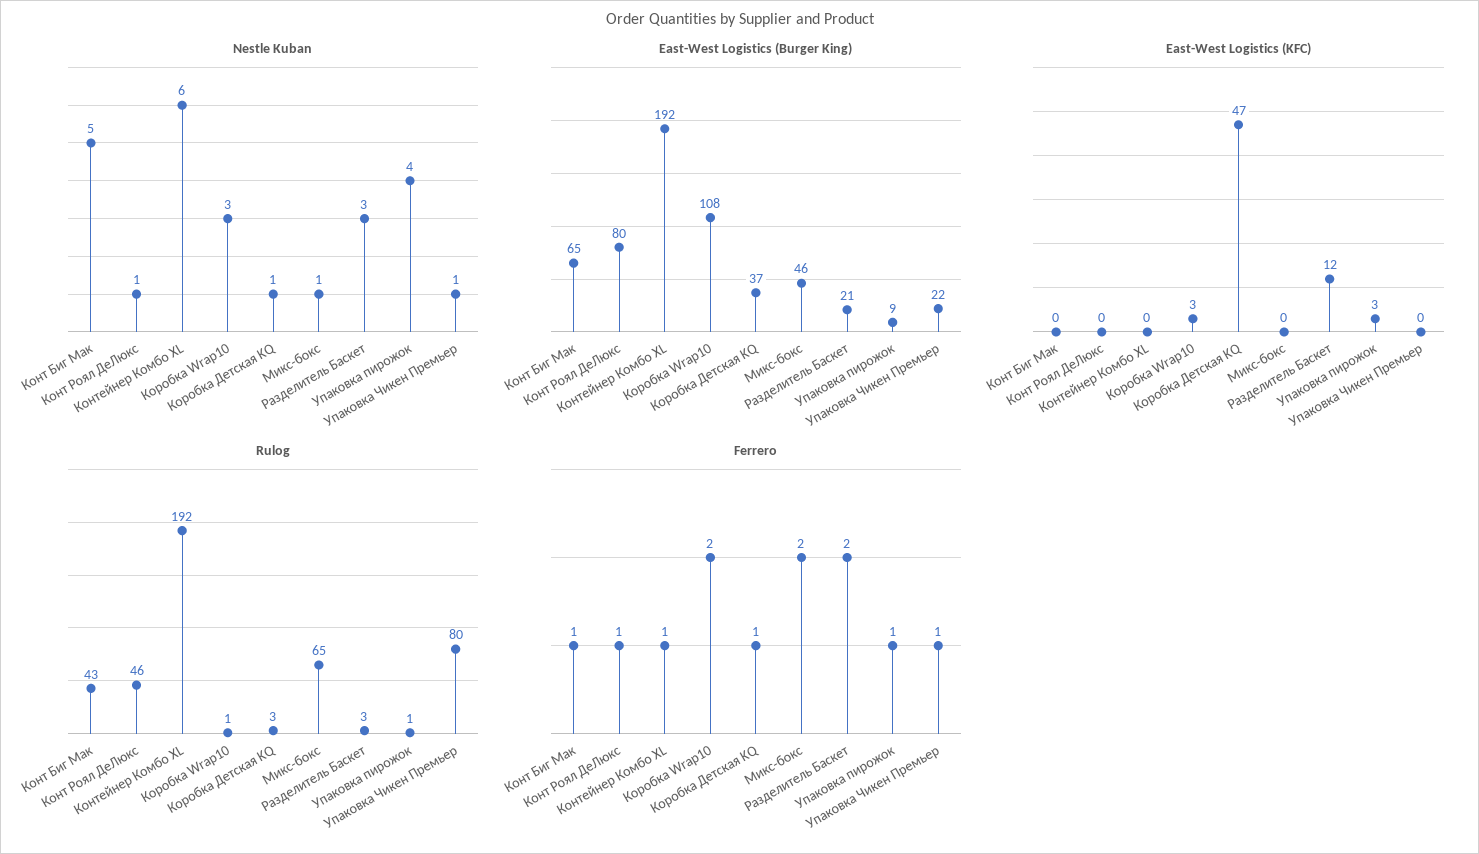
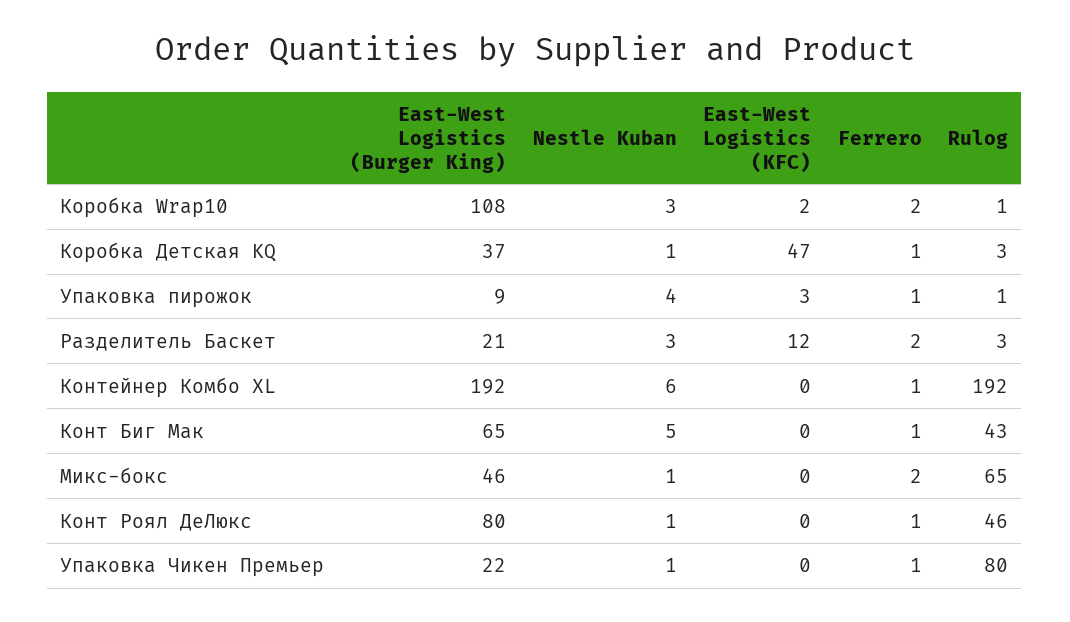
  {
    "Nestle Kuban": {
      "Конт Биг Мак": 5,
      "Конт Роял ДеЛюкс": 1,
      "Контейнер Комбо XL": 6,
      "Коробка Wrap10": 3,
      "Коробка Детская KQ": 1,
      "Микс-бокс": 1,
      "Разделитель Баскет": 3,
      "Упаковка пирожок": 4,
      "Упаковка Чикен Премьер": 1
    },
    "East-West Logistics (Burger King)": {
      "Конт Биг Мак": 65,
      "Конт Роял ДеЛюкс": 80,
      "Контейнер Комбо XL": 192,
      "Коробка Wrap10": 108,
      "Коробка Детская KQ": 37,
      "Микс-бокс": 46,
      "Разделитель Баскет": 21,
      "Упаковка пирожок": 9,
      "Упаковка Чикен Премьер": 22
    },
    "East-West Logistics (KFC)": {
      "Конт Биг Мак": 0,
      "Конт Роял ДеЛюкс": 0,
      "Контейнер Комбо XL": 0,
-     "Коробка Wrap10": 3,
+     "Коробка Wrap10": 2,
      "Коробка Детская KQ": 47,
      "Микс-бокс": 0,
      "Разделитель Баскет": 12,
      "Упаковка пирожок": 3,
      "Упаковка Чикен Премьер": 0
    },
    "Rulog": {
      "Конт Биг Мак": 43,
      "Конт Роял ДеЛюкс": 46,
      "Контейнер Комбо XL": 192,
      "Коробка Wrap10": 1,
      "Коробка Детская KQ": 3,
      "Микс-бокс": 65,
      "Разделитель Баскет": 3,
      "Упаковка пирожок": 1,
      "Упаковка Чикен Премьер": 80
    },
    "Ferrero": {
      "Конт Биг Мак": 1,
      "Конт Роял ДеЛюкс": 1,
      "Контейнер Комбо XL": 1,
      "Коробка Wrap10": 2,
      "Коробка Детская KQ": 1,
      "Микс-бокс": 2,
      "Разделитель Баскет": 2,
      "Упаковка пирожок": 1,
      "Упаковка Чикен Премьер": 1
    }
  }

